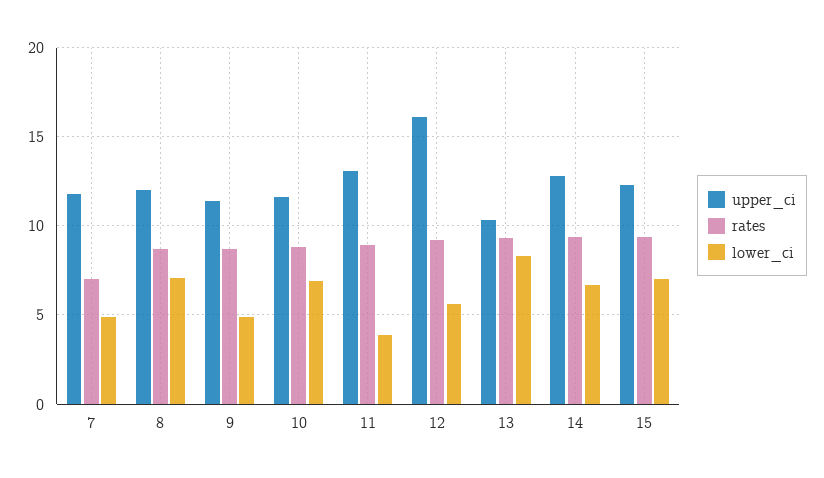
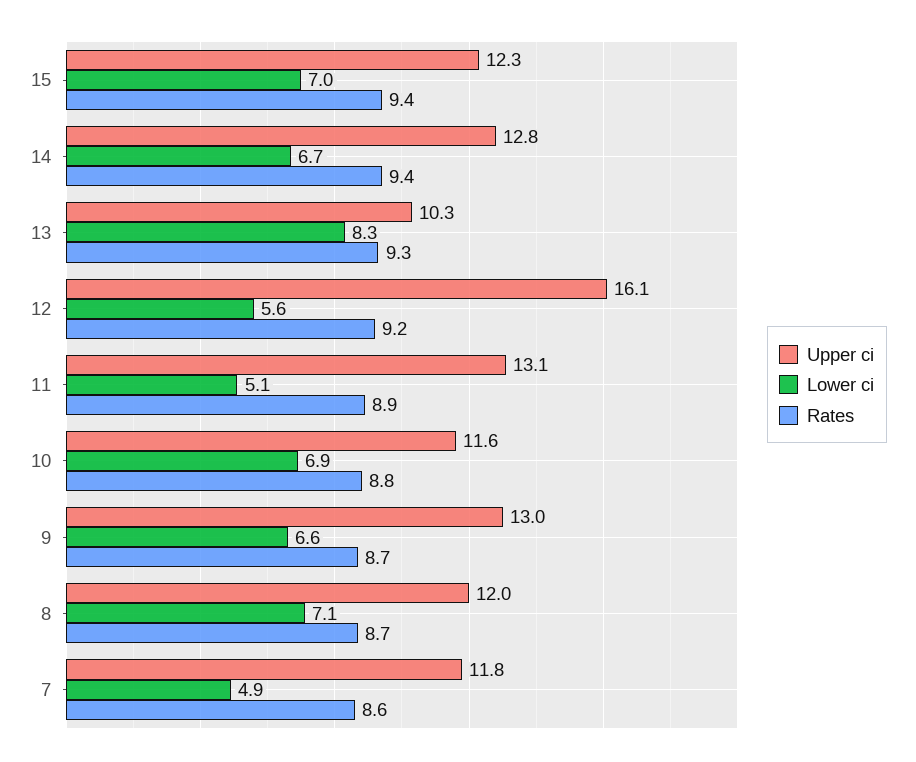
  {
    "upper_ci": {
      "7": 11.8,
      "8": 12,
-     "9": 11.5,
+     "9": 13,
      "10": 11.6,
      "11": 13.1,
      "12": 16.1,
      "13": 10.3,
      "14": 12.8,
      "15": 12.3
    },
    "rates": {
-     "7": 7,
+     "7": 8.6,
      "8": 8.7,
      "9": 8.7,
      "10": 8.8,
      "11": 8.9,
      "12": 9.2,
      "13": 9.3,
      "14": 9.4,
      "15": 9.4
    },
    "lower_ci": {
      "7": 4.9,
      "8": 7.1,
-     "9": 5,
+     "9": 6.6,
      "10": 6.9,
-     "11": 4,
+     "11": 5.1,
      "12": 5.6,
      "13": 8.3,
      "14": 6.7,
      "15": 7
    }
  }

